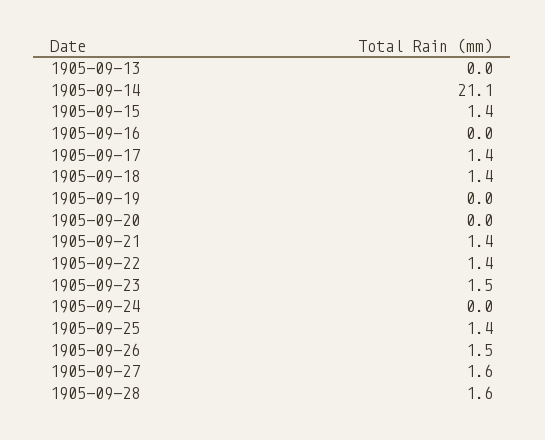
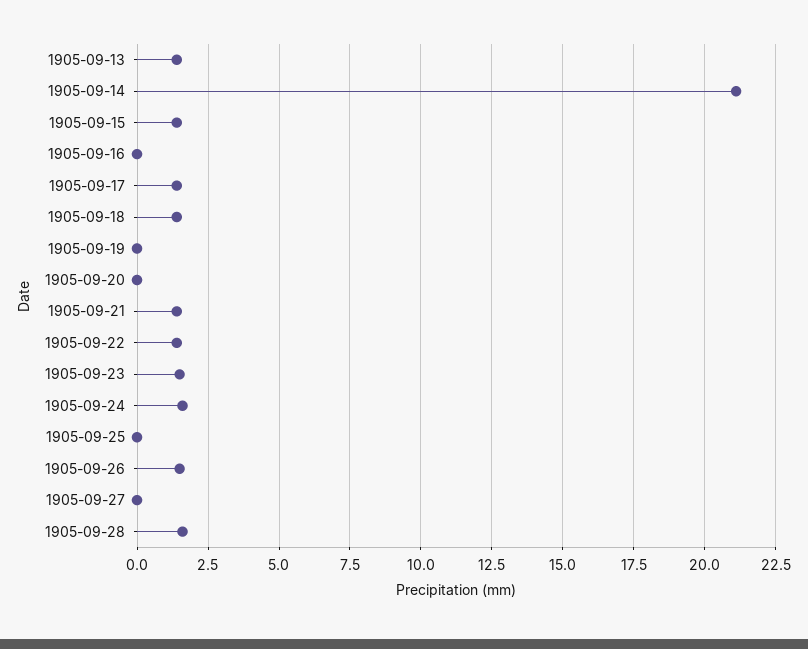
  {
-   "1905-09-13": 0,
+   "1905-09-13": 1.5,
    "1905-09-14": 21.1,
    "1905-09-15": 1.4,
    "1905-09-16": 0,
    "1905-09-17": 1.4,
    "1905-09-18": 1.4,
    "1905-09-19": 0,
    "1905-09-20": 0,
    "1905-09-21": 1.4,
    "1905-09-22": 1.4,
    "1905-09-23": 1.5,
-   "1905-09-24": 0,
+   "1905-09-24": 1.5,
-   "1905-09-25": 1.4,
+   "1905-09-25": 0,
    "1905-09-26": 1.5,
-   "1905-09-27": 1.6,
+   "1905-09-27": 0,
    "1905-09-28": 1.6
  }

